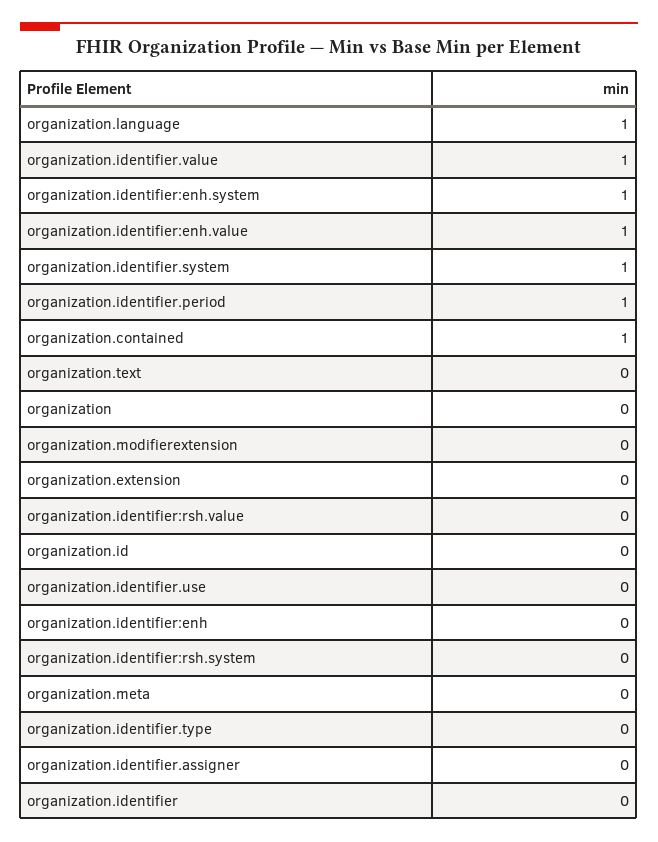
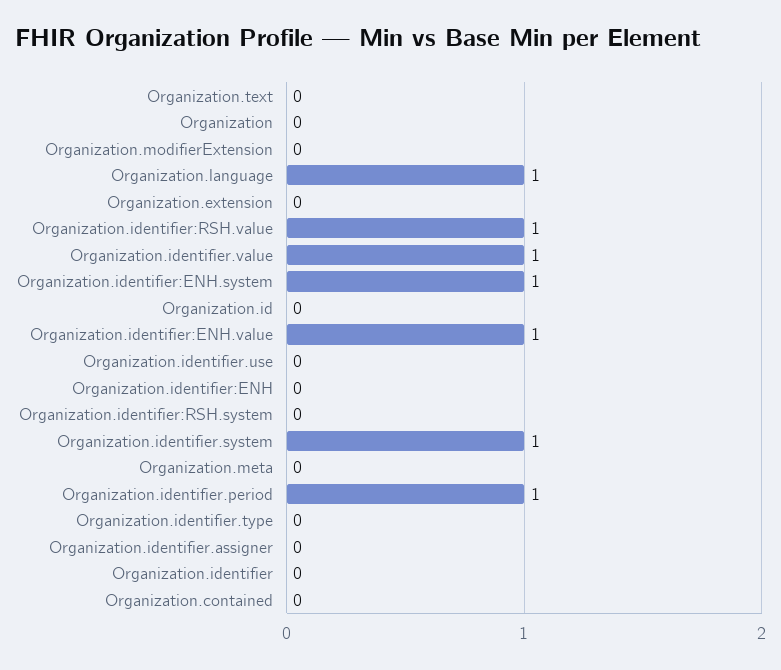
  {
    "organization.language": 1,
    "organization.identifier.value": 1,
    "organization.identifier:enh.system": 1,
    "organization.identifier:enh.value": 1,
    "organization.identifier.system": 1,
    "organization.identifier.period": 1,
-   "organization.contained": 1,
+   "organization.contained": 0,
    "organization.text": 0,
    "organization": 0,
    "organization.modifierextension": 0,
    "organization.extension": 0,
-   "organization.identifier:rsh.value": 0,
+   "organization.identifier:rsh.value": 1,
    "organization.id": 0,
    "organization.identifier.use": 0,
    "organization.identifier:enh": 0,
    "organization.identifier:rsh.system": 0,
    "organization.meta": 0,
    "organization.identifier.type": 0,
    "organization.identifier.assigner": 0,
    "organization.identifier": 0
  }

